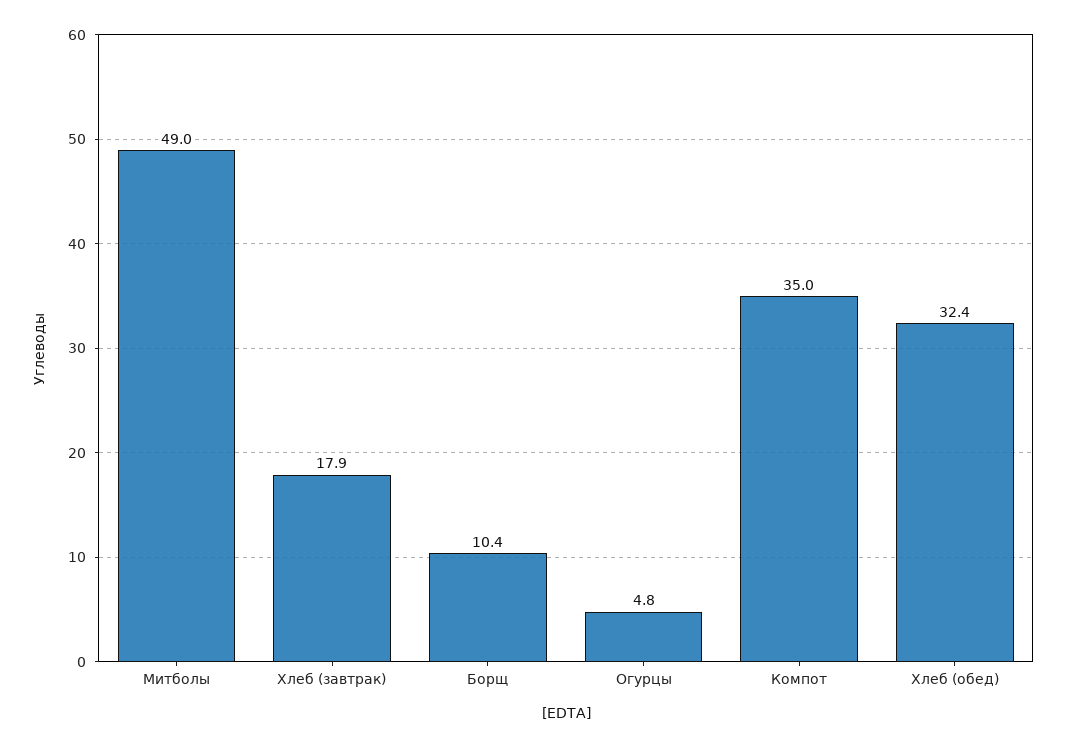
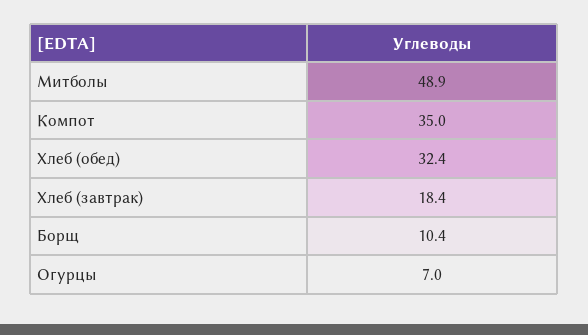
  {
-   "Митболы": 49,
+   "Митболы": 48.9,
-   "Хлеб (завтрак)": 17.9,
+   "Хлеб (завтрак)": 18.4,
    "Борщ": 10.4,
-   "Огурцы": 4.8,
+   "Огурцы": 7,
    "Компот": 35,
    "Хлеб (обед)": 32.4
  }

